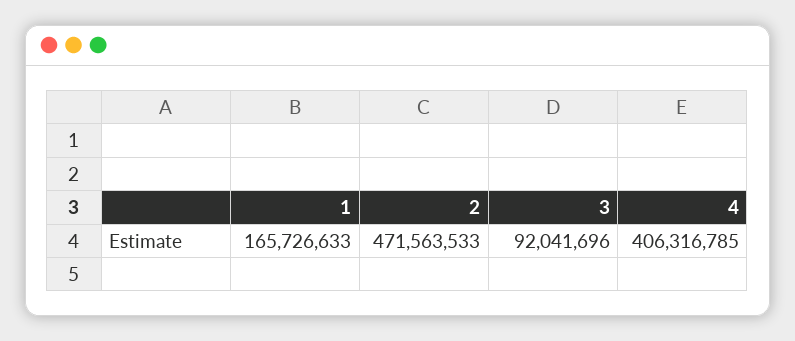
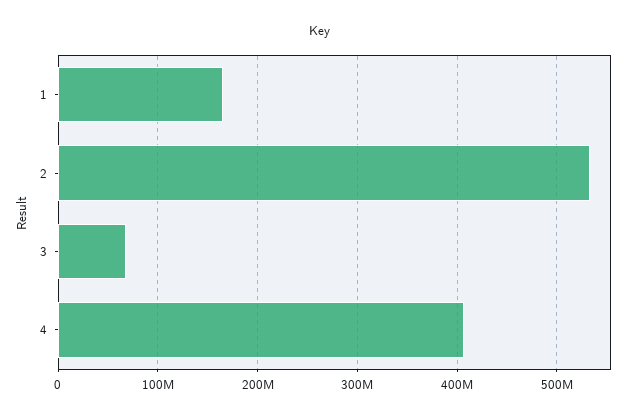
  {
    "1": 165726633,
-   "2": 471563533,
+   "2": 530000000,
-   "3": 92041696,
+   "3": 70000000,
    "4": 406316785
  }

